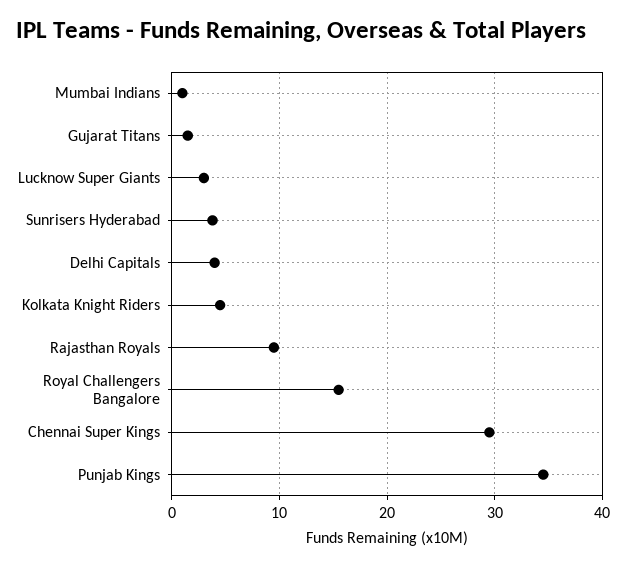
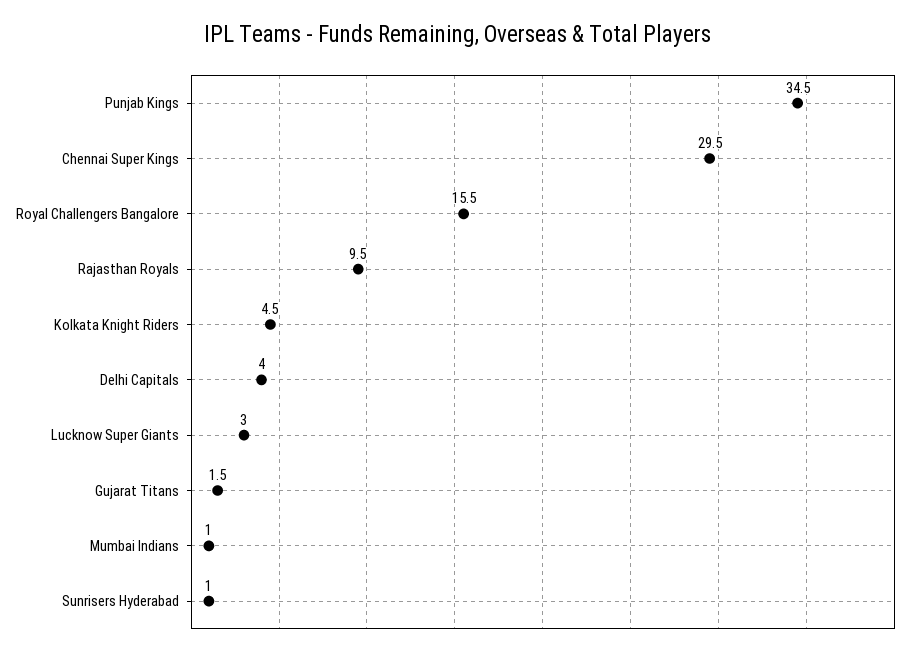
  {
    "Mumbai Indians": 1,
    "Gujarat Titans": 1.5,
    "Lucknow Super Giants": 3,
-   "Sunrisers Hyderabad": 4,
+   "Sunrisers Hyderabad": 1,
    "Delhi Capitals": 4,
    "Kolkata Knight Riders": 4.5,
    "Rajasthan Royals": 9.5,
    "Royal Challengers Bangalore": 15.5,
    "Chennai Super Kings": 29.5,
    "Punjab Kings": 34.5
  }

